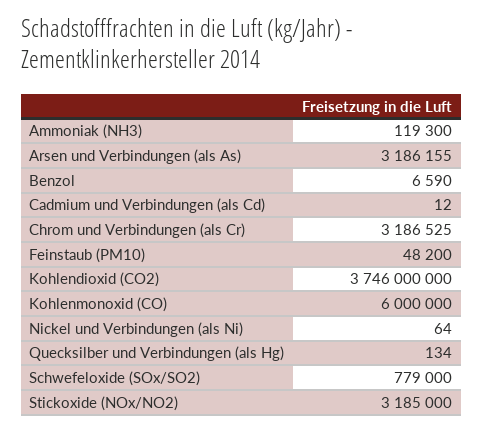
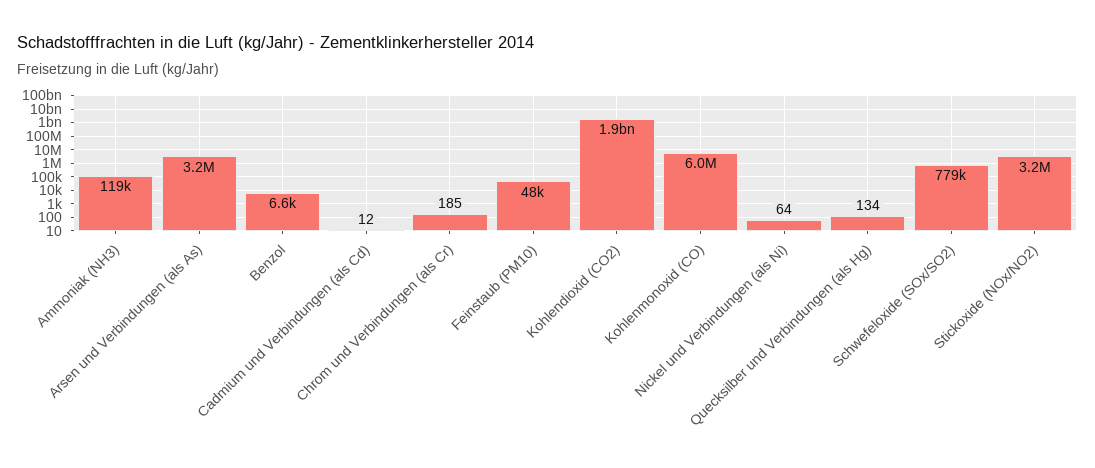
  {
    "Ammoniak (NH3)": 119300,
    "Arsen und Verbindungen (als As)": 3186155,
    "Benzol": 6590,
    "Cadmium und Verbindungen (als Cd)": 12,
-   "Chrom und Verbindungen (als Cr)": 3186525,
+   "Chrom und Verbindungen (als Cr)": 185,
    "Feinstaub (PM10)": 48200,
-   "Kohlendioxid (CO2)": 3746000000,
+   "Kohlendioxid (CO2)": 1900000000,
    "Kohlenmonoxid (CO)": 6000000,
    "Nickel und Verbindungen (als Ni)": 64,
    "Quecksilber und Verbindungen (als Hg)": 134,
    "Schwefeloxide (SOx/SO2)": 779000,
    "Stickoxide (NOx/NO2)": 3185000
  }

